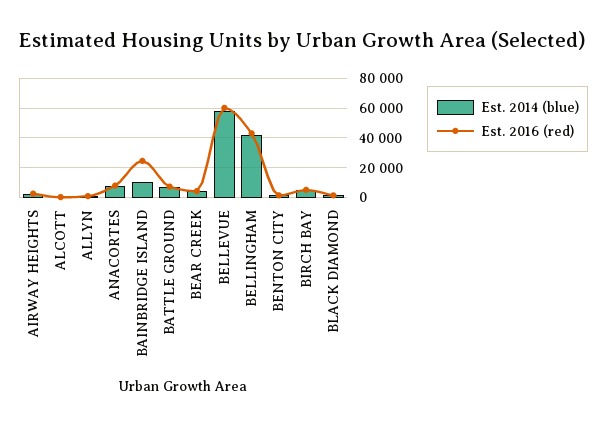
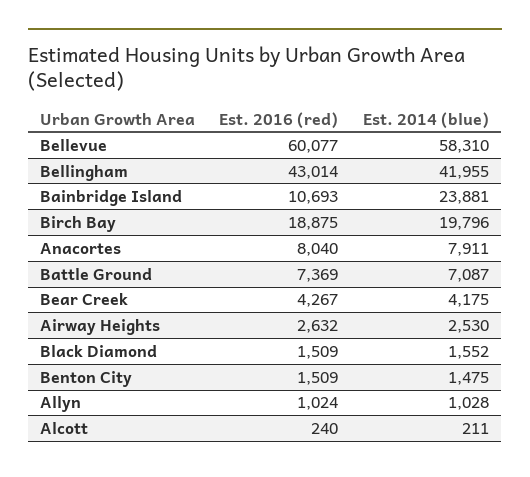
  {
    "Est. 2014 (blue)": {
      "AIRWAY HEIGHTS": 2530,
      "ALCOTT": 211,
      "ALLYN": 1028,
      "ANACORTES": 7911,
-     "BAINBRIDGE ISLAND": 10000,
+     "BAINBRIDGE ISLAND": 23881,
      "BATTLE GROUND": 7087,
      "BEAR CREEK": 4175,
      "BELLEVUE": 58310,
      "BELLINGHAM": 41955,
      "BENTON CITY": 1475,
-     "BIRCH BAY": 5000,
+     "BIRCH BAY": 19796,
      "BLACK DIAMOND": 1552
    },
    "Est. 2016 (red)": {
      "AIRWAY HEIGHTS": 2632,
      "ALCOTT": 240,
      "ALLYN": 1024,
      "ANACORTES": 8040,
-     "BAINBRIDGE ISLAND": 25000,
+     "BAINBRIDGE ISLAND": 10693,
      "BATTLE GROUND": 7369,
      "BEAR CREEK": 4267,
      "BELLEVUE": 60077,
      "BELLINGHAM": 43014,
      "BENTON CITY": 1509,
-     "BIRCH BAY": 5000,
+     "BIRCH BAY": 18875,
      "BLACK DIAMOND": 1509
    }
  }

